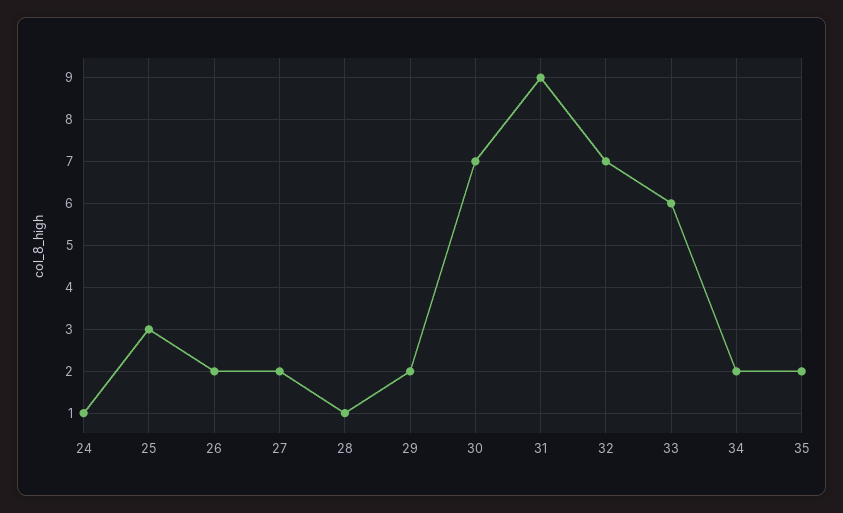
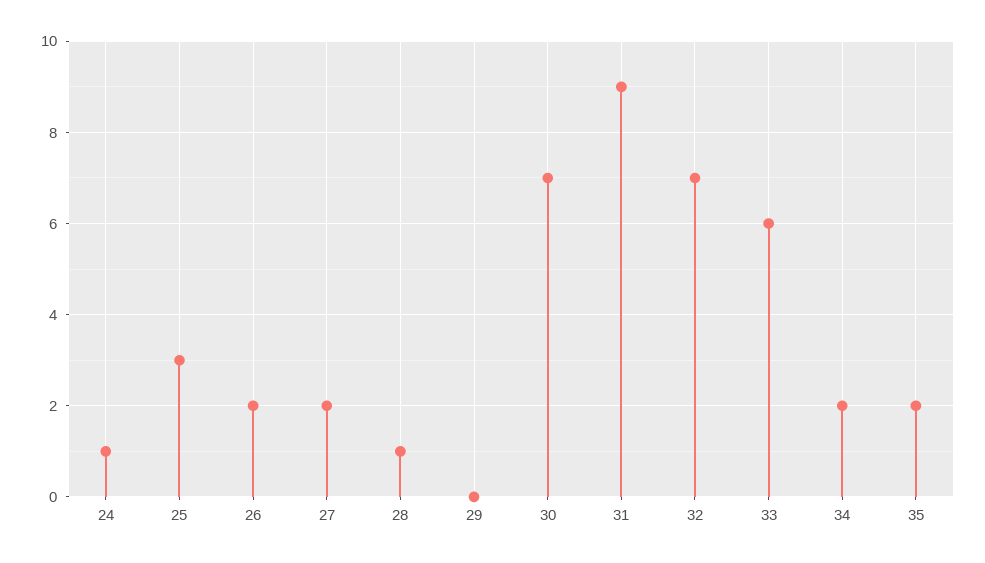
  {
    "24": 1,
    "25": 3,
    "26": 2,
    "27": 2,
    "28": 1,
-   "29": 2,
+   "29": 0,
    "30": 7,
    "31": 9,
    "32": 7,
    "33": 6,
    "34": 2,
    "35": 2
  }

